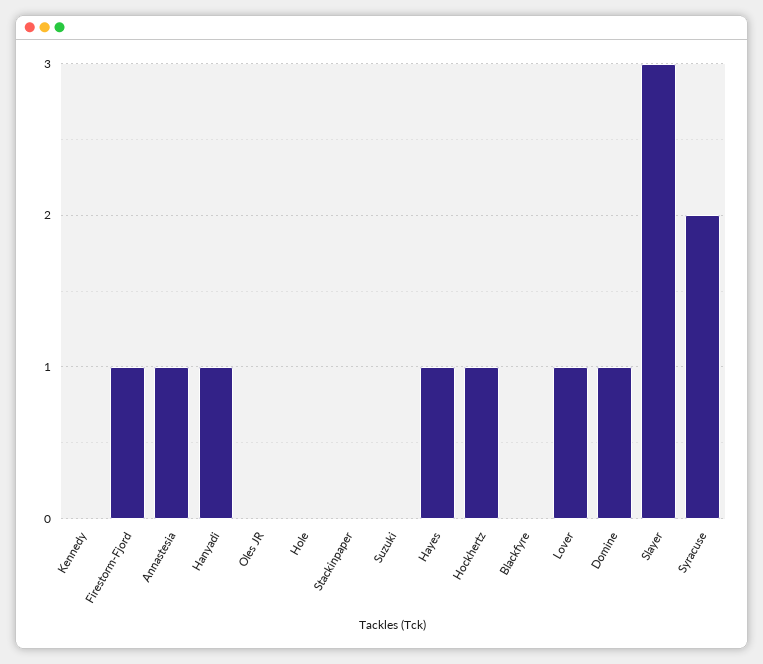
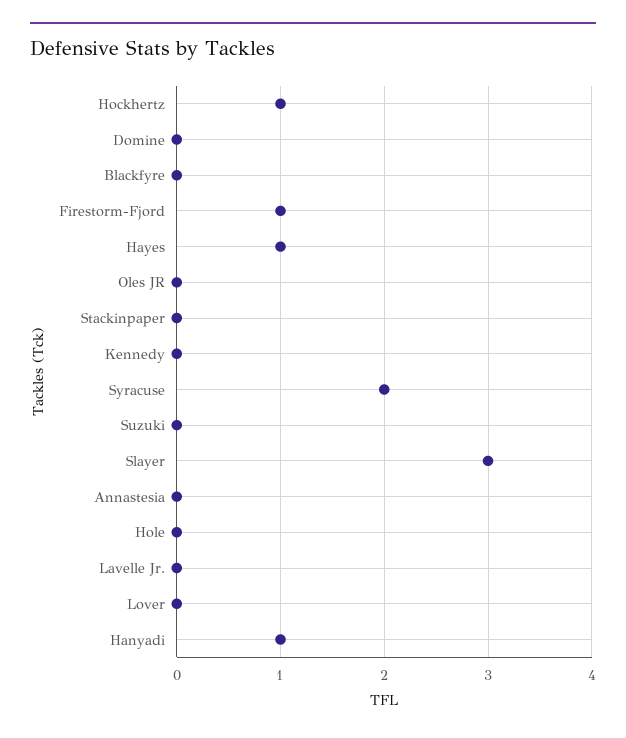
  {
    "Kennedy": 0,
    "Firestorm-Fjord": 1,
-   "Annastesia": 1,
+   "Annastesia": 0,
    "Hanyadi": 1,
    "Oles JR": 0,
    "Hole": 0,
    "Stackinpaper": 0,
    "Suzuki": 0,
    "Hayes": 1,
    "Hockhertz": 1,
    "Blackfyre": 0,
-   "Lover": 1,
+   "Lover": 0,
-   "Domine": 1,
+   "Domine": 0,
    "Slayer": 3,
-   "Syracuse": 2
+   "Syracuse": 2,
+   "Lavelle Jr.": 0
  }

